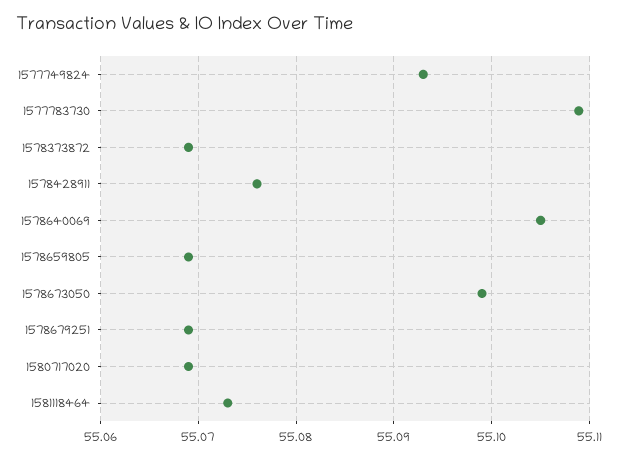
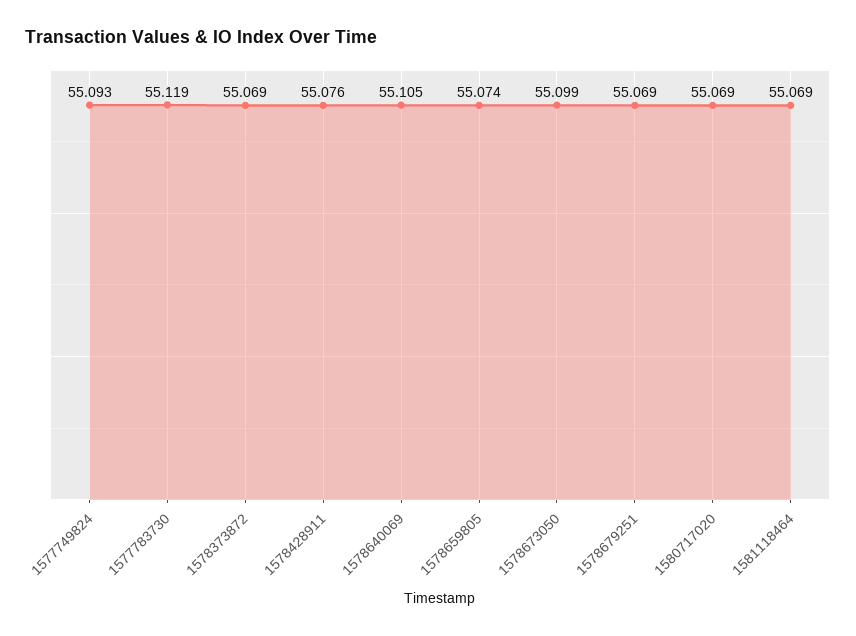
  {
    "1577749824": 55.093,
-   "1577783730": 55.109,
+   "1577783730": 55.119,
    "1578373872": 55.069,
    "1578428911": 55.076,
    "1578640069": 55.105,
-   "1578659805": 55.069,
+   "1578659805": 55.074,
    "1578673050": 55.099,
    "1578679251": 55.069,
    "1580717020": 55.069,
-   "1581118464": 55.073
+   "1581118464": 55.069
  }

